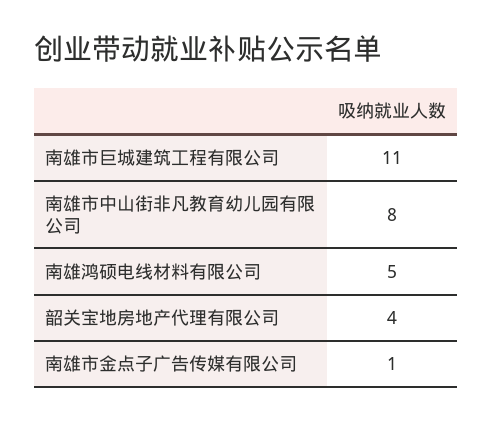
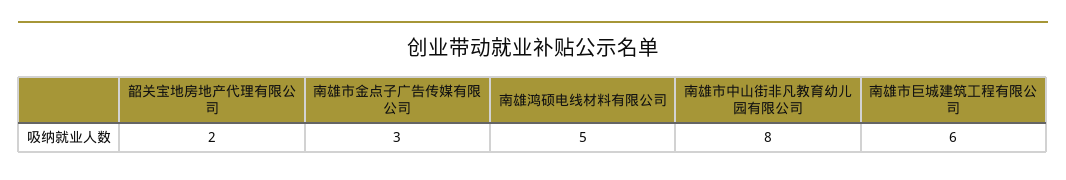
  {
-   "南雄市巨城建筑工程有限公司": 11,
+   "南雄市巨城建筑工程有限公司": 6,
    "南雄市中山街非凡教育幼儿园有限公司": 8,
    "南雄鸿硕电线材料有限公司": 5,
-   "韶关宝地房地产代理有限公司": 4,
+   "韶关宝地房地产代理有限公司": 2,
-   "南雄市金点子广告传媒有限公司": 1
+   "南雄市金点子广告传媒有限公司": 3
  }

